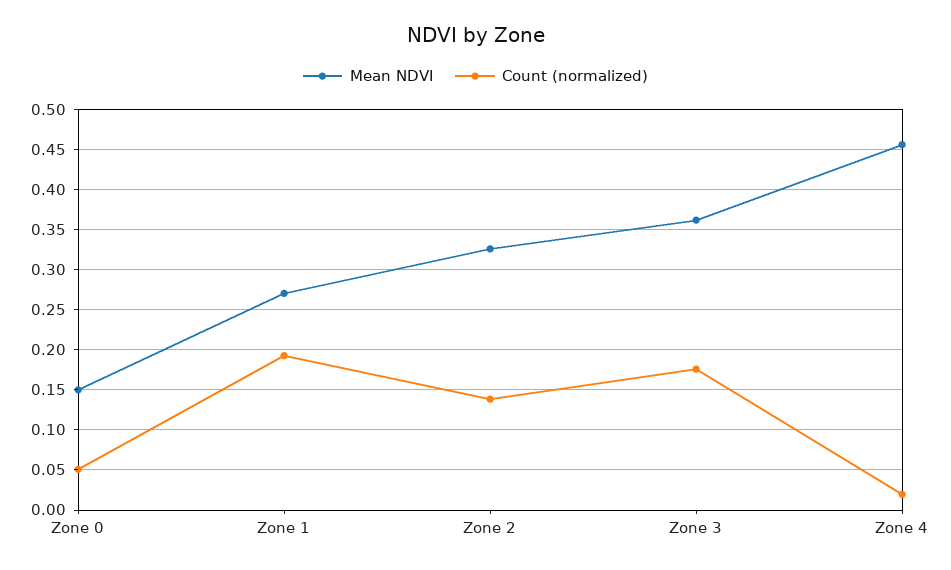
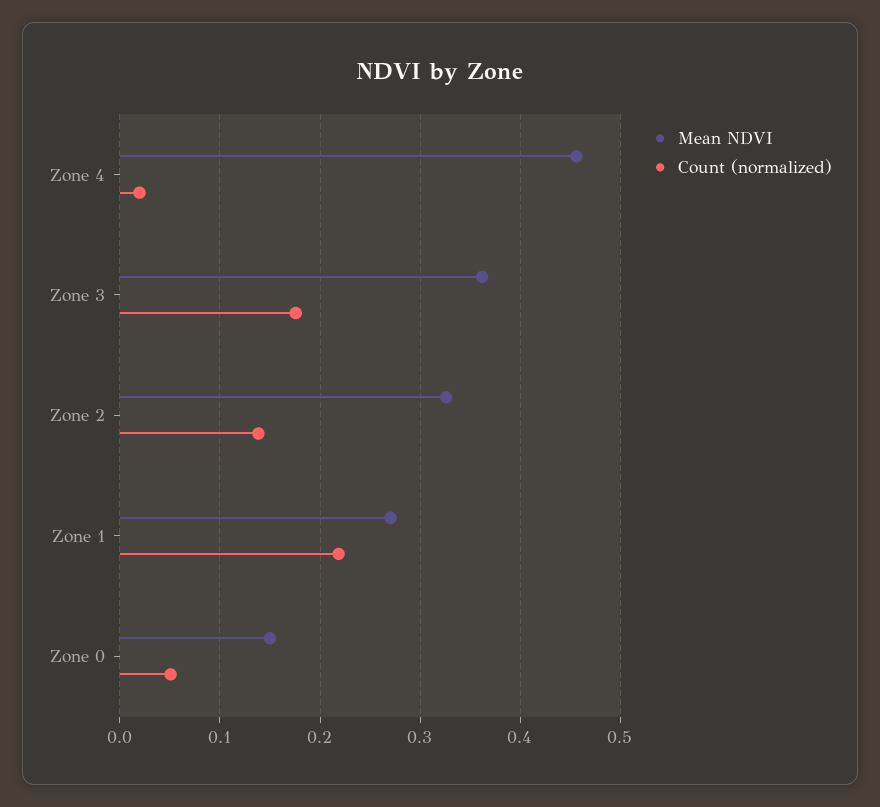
  {
    "Mean NDVI": {
      "Zone 0": 0.15,
      "Zone 1": 0.27,
      "Zone 2": 0.33,
      "Zone 3": 0.36,
      "Zone 4": 0.46
    },
    "Count (normalized)": {
      "Zone 0": 0.05,
-     "Zone 1": 0.19,
+     "Zone 1": 0.22,
      "Zone 2": 0.14,
      "Zone 3": 0.18,
      "Zone 4": 0.02
    }
  }

